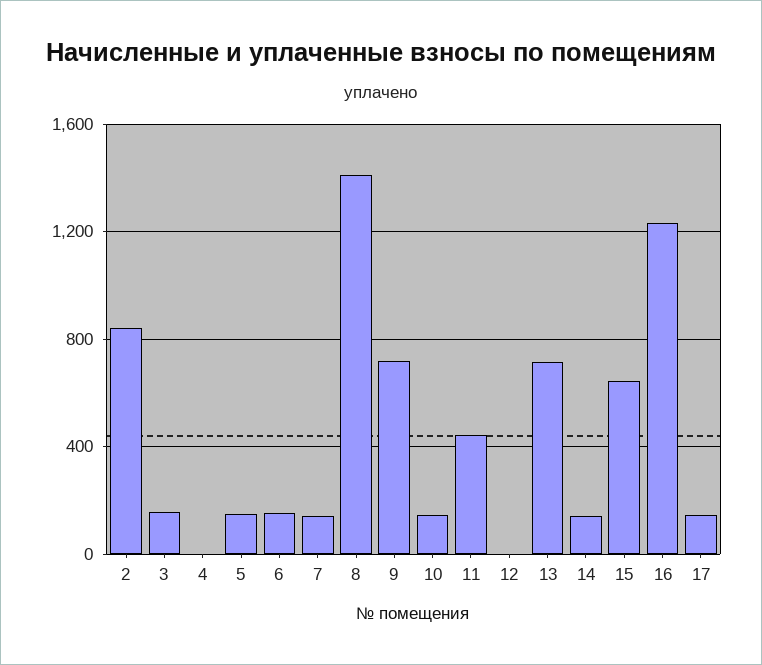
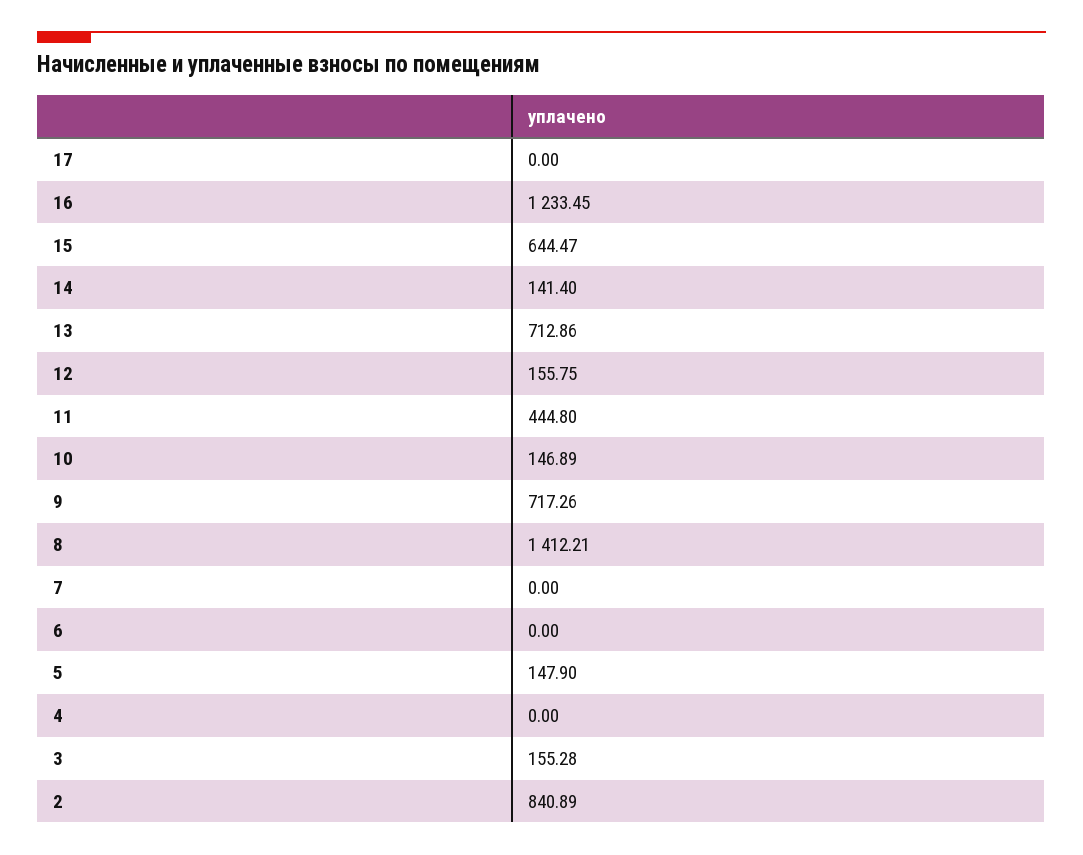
  {
    "2": 840.89,
    "3": 155.28,
    "4": 0,
    "5": 147.9,
-   "6": 150,
+   "6": 0,
-   "7": 150,
+   "7": 0,
    "8": 1412.21,
    "9": 717.26,
    "10": 146.89,
    "11": 444.8,
-   "12": 0,
+   "12": 155.75,
    "13": 712.86,
    "14": 141.4,
    "15": 644.47,
    "16": 1233.45,
-   "17": 150
+   "17": 0
  }

